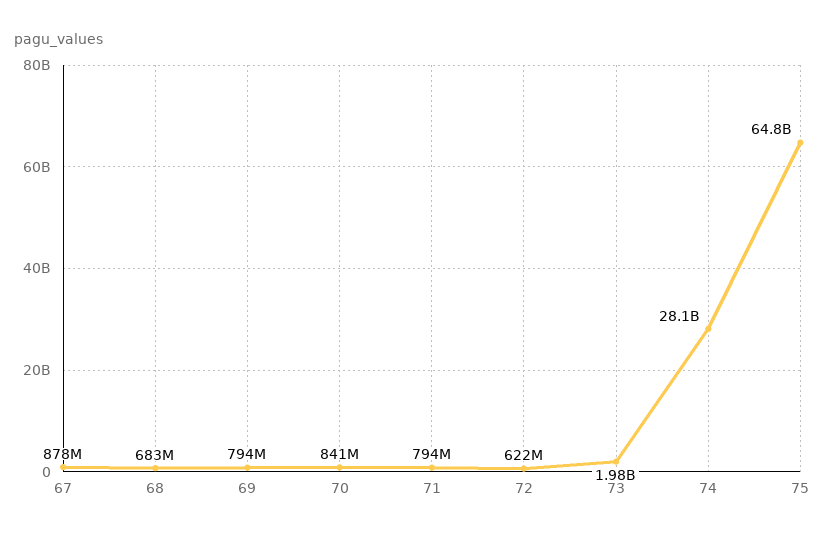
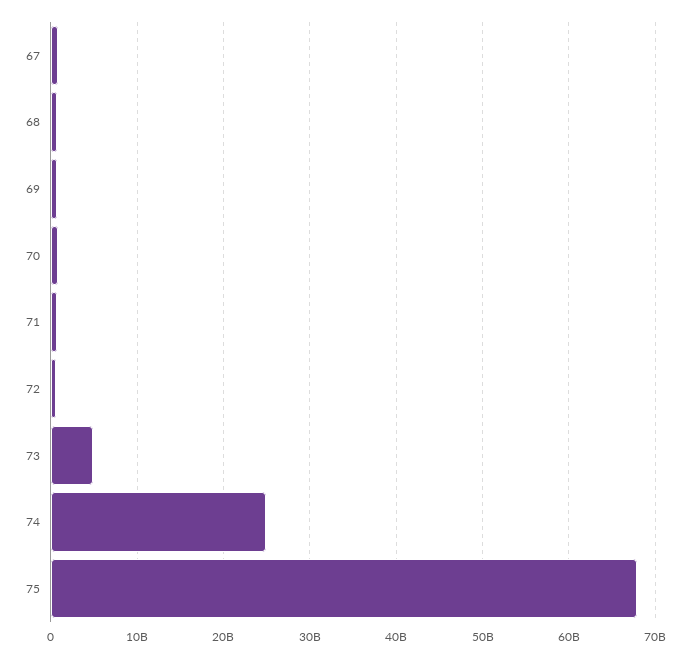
  {
    "67": 878000000,
    "68": 683000000,
    "69": 794000000,
    "70": 841000000,
    "71": 794000000,
    "72": 622000000,
-   "73": 1980000000,
+   "73": 5000000000,
-   "74": 28100000000,
+   "74": 25000000000,
-   "75": 64800000000
+   "75": 68000000000
  }

